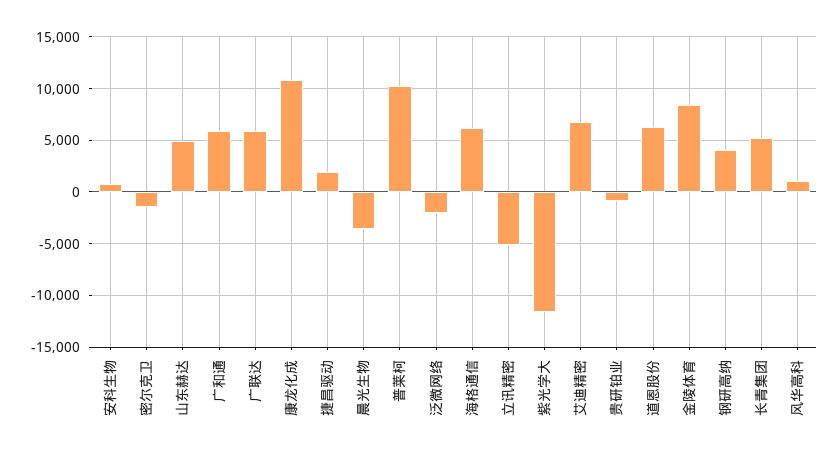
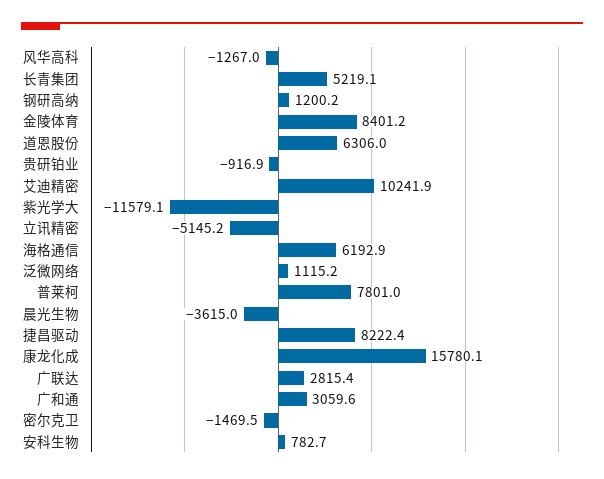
  {
    "安科生物": 782.7,
    "密尔克卫": -1469.5,
-   "山东赫达": 5000,
-   "广和通": 6000,
+   "广和通": 3059.6,
-   "广联达": 6000,
+   "广联达": 2815.4,
-   "康龙化成": 11000,
+   "康龙化成": 15780.1,
-   "捷昌驱动": 2000,
+   "捷昌驱动": 8222.4,
    "晨光生物": -3615,
-   "普莱柯": 10000,
+   "普莱柯": 7801,
-   "泛微网络": -2000,
+   "泛微网络": 1115.2,
    "海格通信": 6192.9,
    "立讯精密": -5145.2,
    "紫光学大": -11579.1,
-   "艾迪精密": 7000,
+   "艾迪精密": 10241.9,
    "贵研铂业": -916.9,
    "道恩股份": 6306,
    "金陵体育": 8401.2,
-   "钢研高纳": 4000,
+   "钢研高纳": 1200.2,
    "长青集团": 5219.1,
-   "风华高科": 1000
+   "风华高科": -1267
  }

